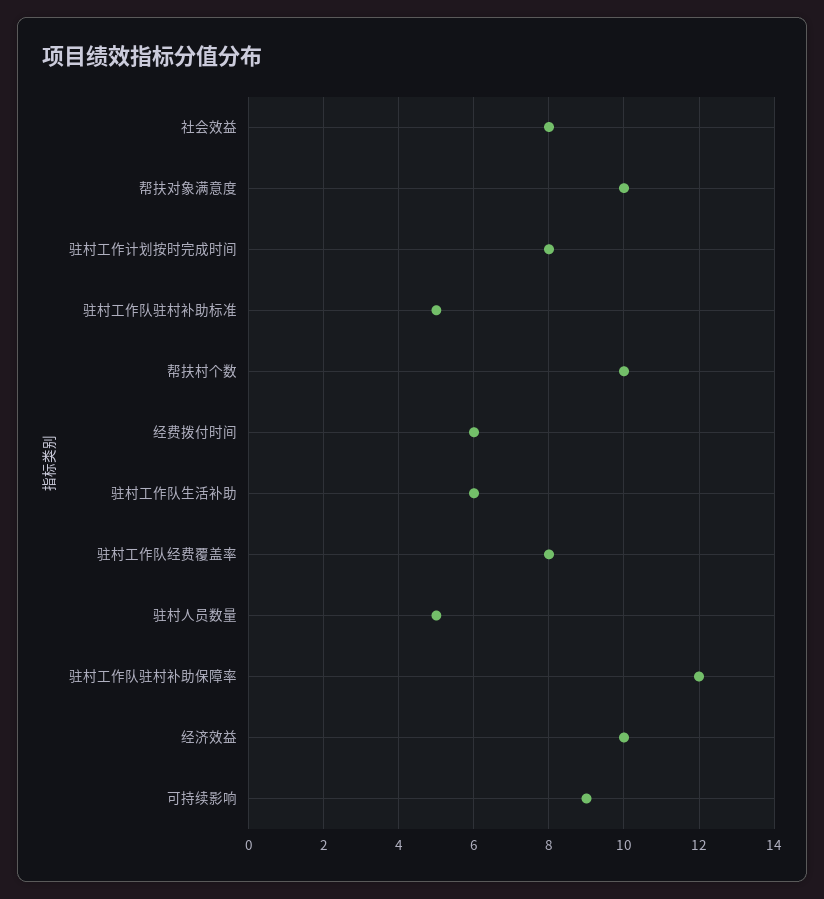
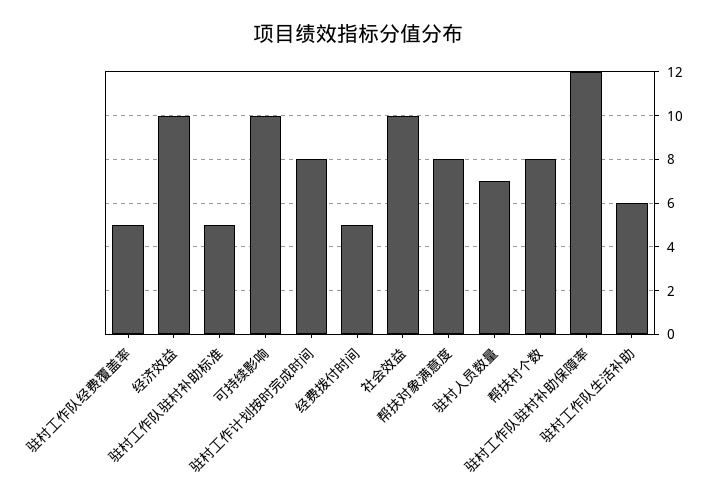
  {
-   "社会效益": 8,
+   "社会效益": 10,
-   "帮扶对象满意度": 10,
+   "帮扶对象满意度": 8,
    "驻村工作计划按时完成时间": 8,
    "驻村工作队驻村补助标准": 5,
-   "帮扶村个数": 10,
+   "帮扶村个数": 8,
-   "经费拨付时间": 6,
+   "经费拨付时间": 5,
    "驻村工作队生活补助": 6,
-   "驻村工作队经费覆盖率": 8,
+   "驻村工作队经费覆盖率": 5,
-   "驻村人员数量": 5,
+   "驻村人员数量": 7,
    "驻村工作队驻村补助保障率": 12,
    "经济效益": 10,
-   "可持续影响": 9
+   "可持续影响": 10
  }

